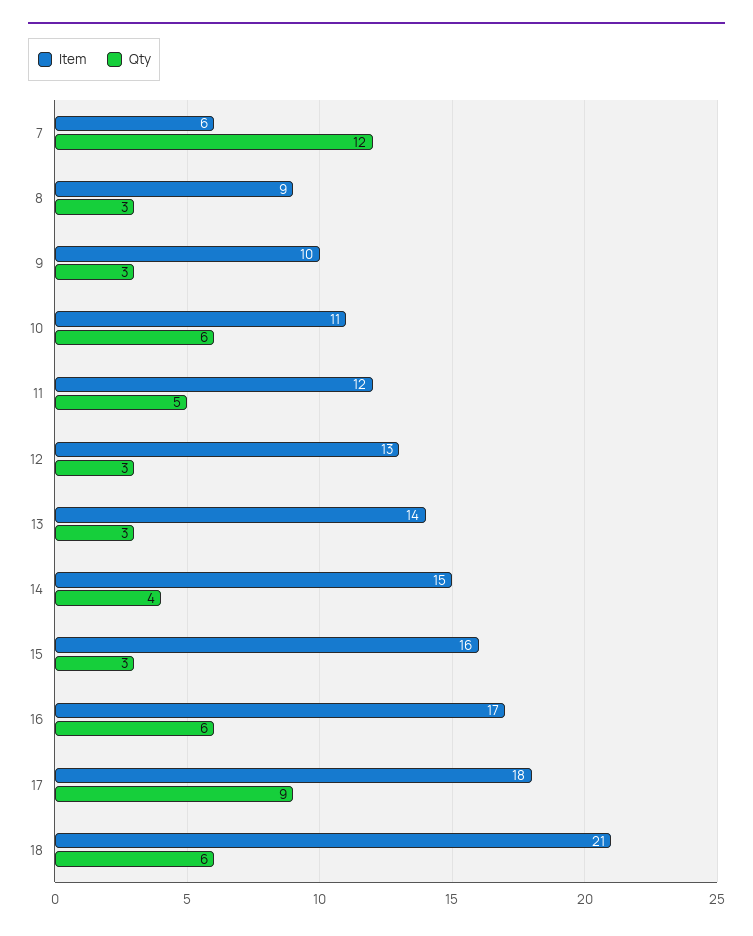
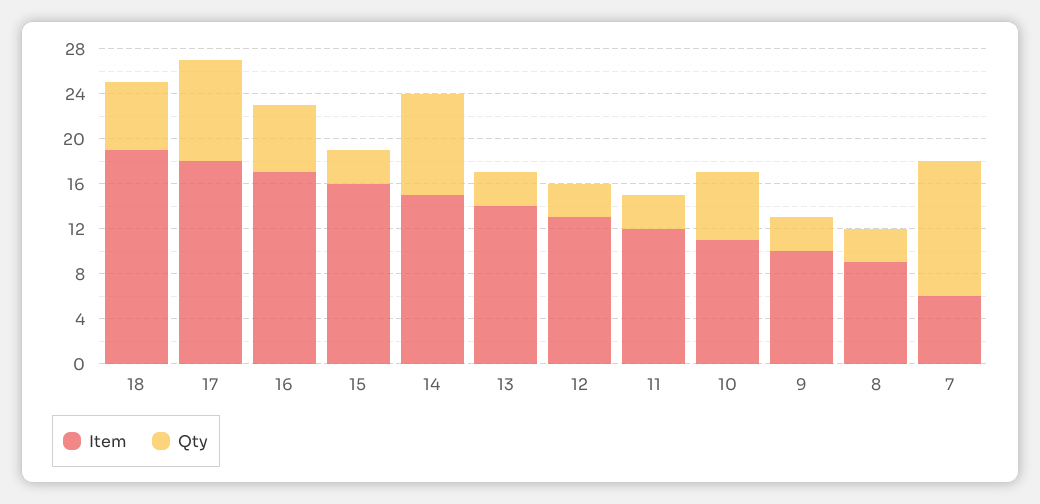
  {
    "Item": {
      "7": 6,
      "8": 9,
      "9": 10,
      "10": 11,
      "11": 12,
      "12": 13,
      "13": 14,
      "14": 15,
      "15": 16,
      "16": 17,
      "17": 18,
-     "18": 21
+     "18": 19
    },
    "Qty": {
      "7": 12,
      "8": 3,
      "9": 3,
      "10": 6,
-     "11": 5,
+     "11": 3,
      "12": 3,
      "13": 3,
-     "14": 4,
+     "14": 9,
      "15": 3,
      "16": 6,
      "17": 9,
      "18": 6
    }
  }

